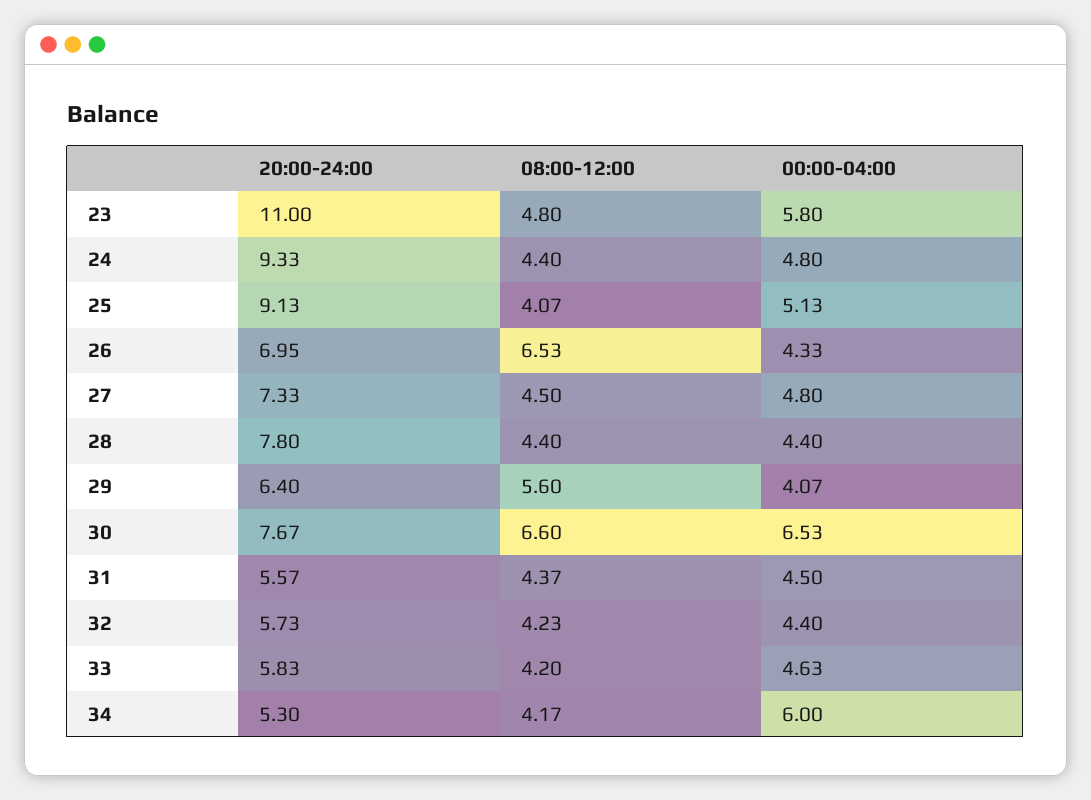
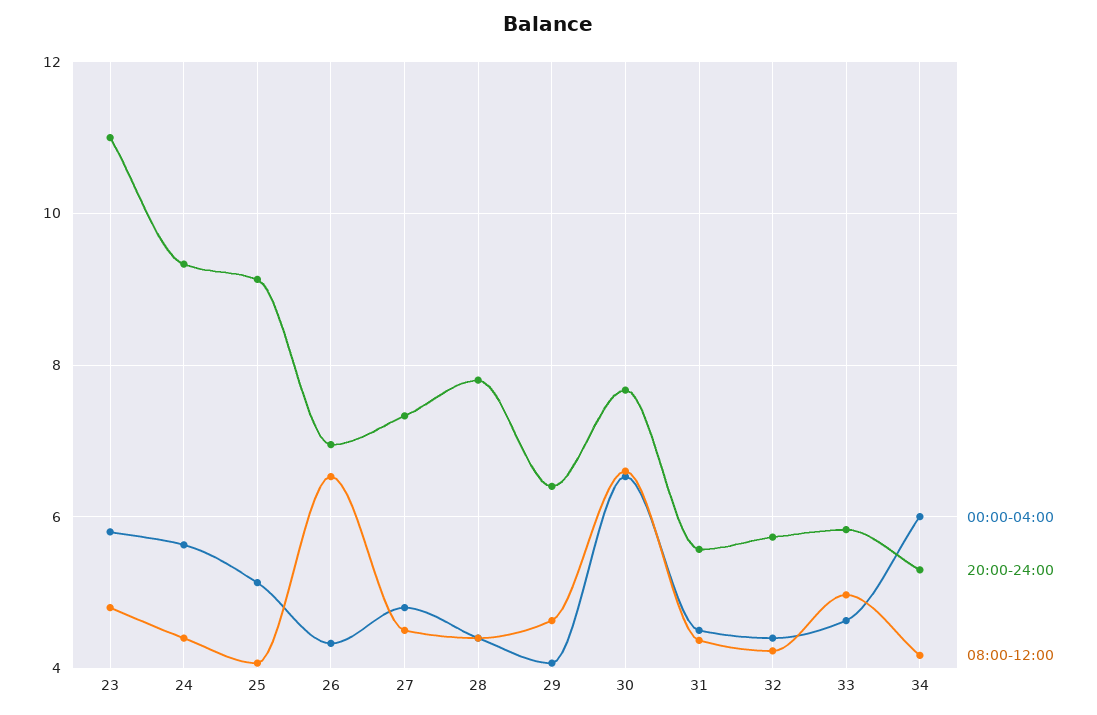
  {
    "20:00-24:00": {
      "23": 11,
      "24": 9.33,
      "25": 9.13,
      "26": 6.95,
      "27": 7.33,
      "28": 7.8,
      "29": 6.4,
      "30": 7.67,
      "31": 5.57,
      "32": 5.73,
      "33": 5.83,
      "34": 5.3
    },
    "08:00-12:00": {
      "23": 4.8,
      "24": 4.4,
      "25": 4.07,
      "26": 6.53,
      "27": 4.5,
      "28": 4.4,
-     "29": 5.6,
+     "29": 4.6,
      "30": 6.6,
      "31": 4.37,
      "32": 4.23,
-     "33": 4.2,
+     "33": 5,
      "34": 4.17
    },
    "00:00-04:00": {
      "23": 5.8,
-     "24": 4.8,
+     "24": 5.6,
      "25": 5.13,
      "26": 4.33,
      "27": 4.8,
      "28": 4.4,
      "29": 4.07,
      "30": 6.53,
      "31": 4.5,
      "32": 4.4,
      "33": 4.63,
      "34": 6
    }
  }

